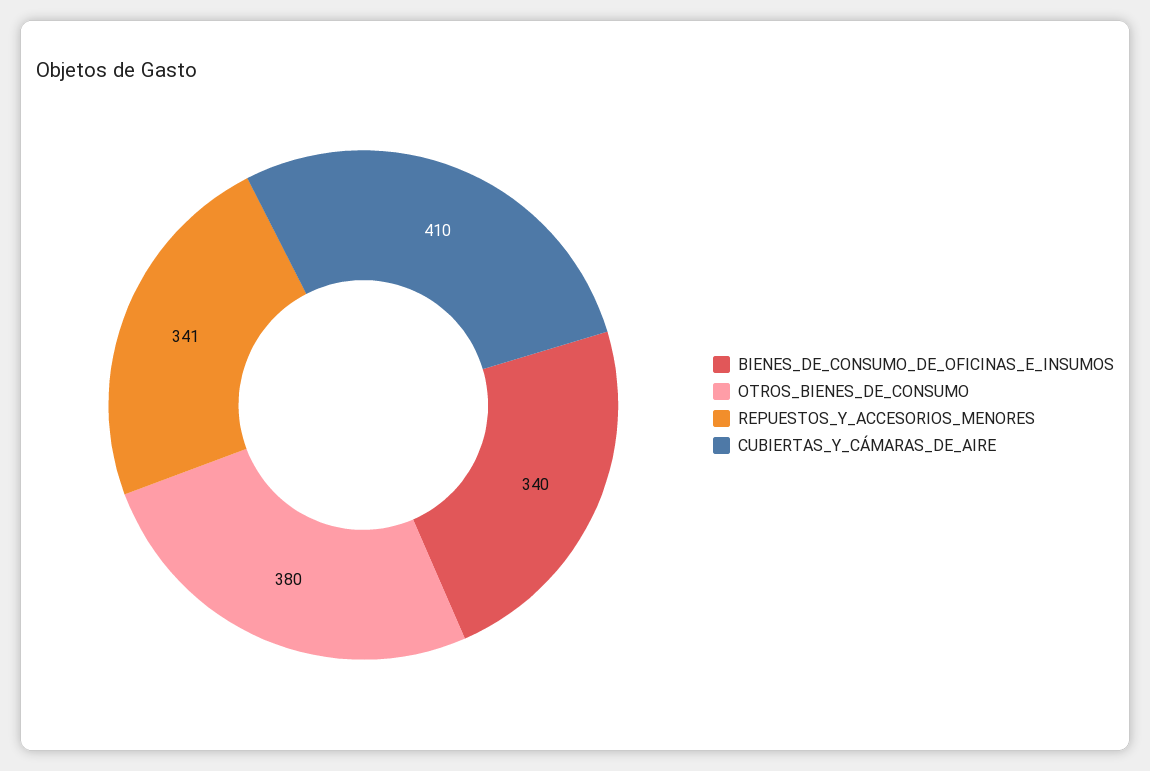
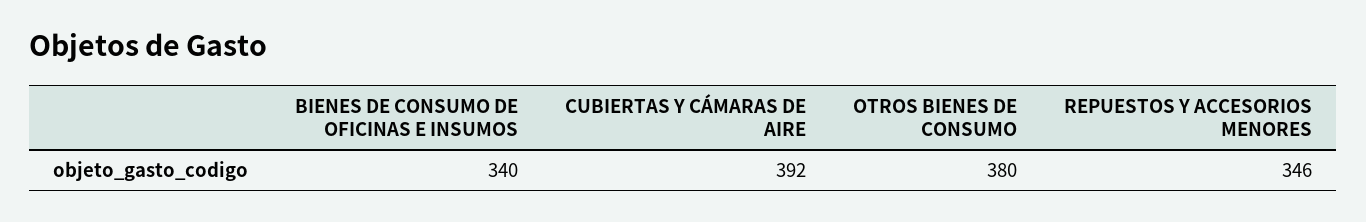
  {
    "BIENES_DE_CONSUMO_DE_OFICINAS_E_INSUMOS": 340,
    "OTROS_BIENES_DE_CONSUMO": 380,
-   "REPUESTOS_Y_ACCESORIOS_MENORES": 341,
+   "REPUESTOS_Y_ACCESORIOS_MENORES": 346,
-   "CUBIERTAS_Y_CÁMARAS_DE_AIRE": 410
+   "CUBIERTAS_Y_CÁMARAS_DE_AIRE": 392
  }

